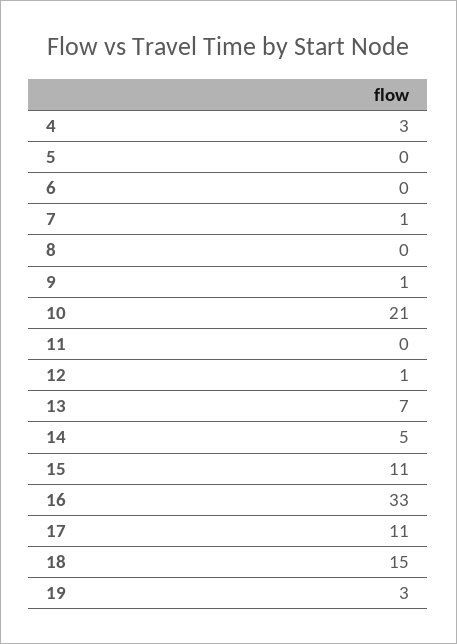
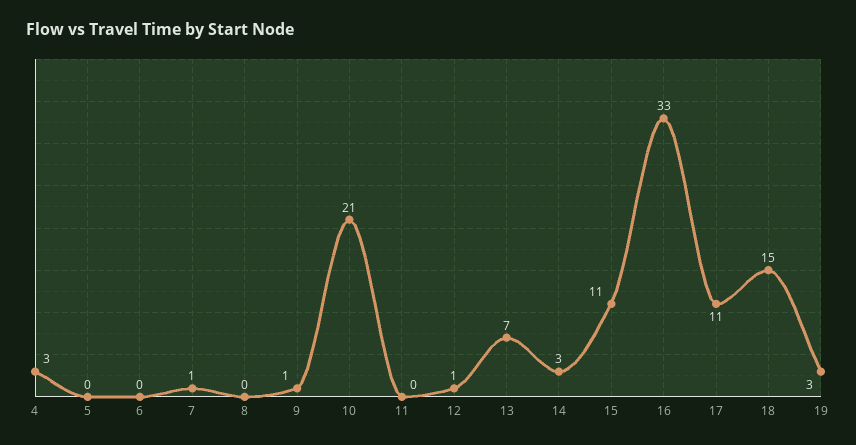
  {
    "4": 3,
    "5": 0,
    "6": 0,
    "7": 1,
    "8": 0,
    "9": 1,
    "10": 21,
    "11": 0,
    "12": 1,
    "13": 7,
-   "14": 5,
+   "14": 3,
    "15": 11,
    "16": 33,
    "17": 11,
    "18": 15,
    "19": 3
  }

